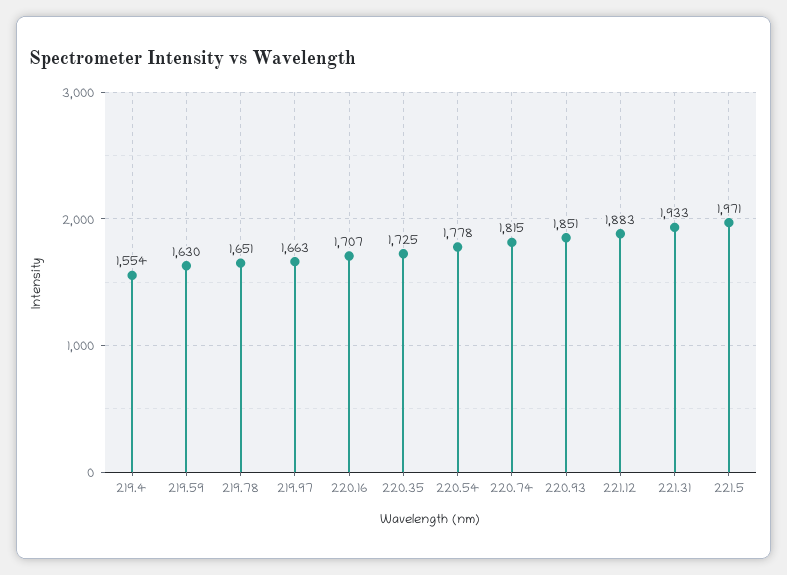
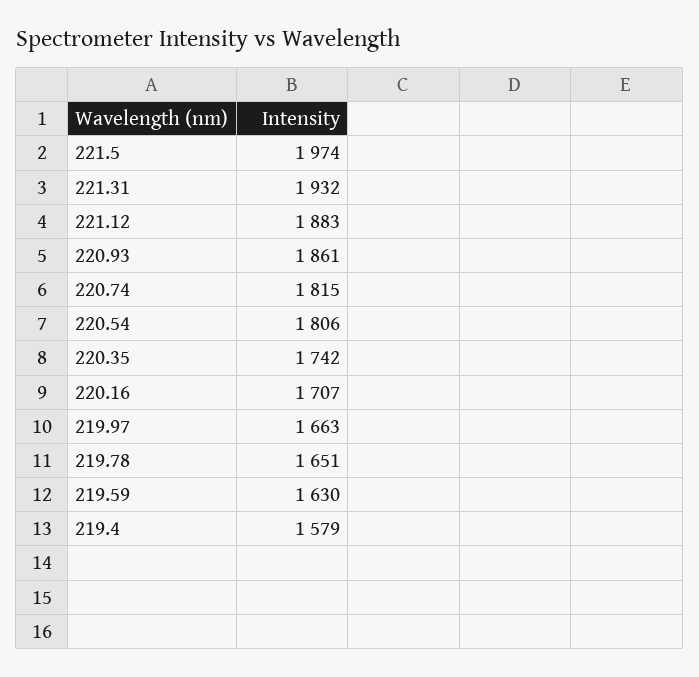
  {
-   "219.4": 1554,
+   "219.4": 1579,
    "219.59": 1630,
    "219.78": 1651,
    "219.97": 1663,
    "220.16": 1707,
-   "220.35": 1725,
+   "220.35": 1742,
-   "220.54": 1778,
+   "220.54": 1806,
    "220.74": 1815,
-   "220.93": 1851,
+   "220.93": 1861,
    "221.12": 1883,
-   "221.31": 1933,
+   "221.31": 1932,
-   "221.5": 1971
+   "221.5": 1974
  }

